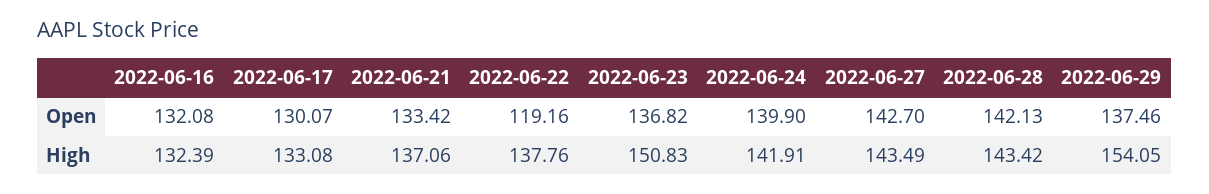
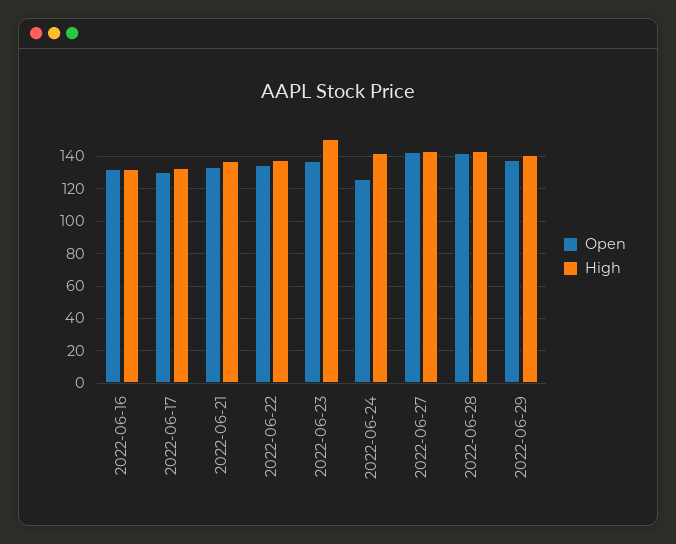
  {
    "Open": {
      "2022-06-16": 132.08,
      "2022-06-17": 130.07,
      "2022-06-21": 133.42,
-     "2022-06-22": 119.16,
+     "2022-06-22": 135,
      "2022-06-23": 136.82,
-     "2022-06-24": 139.9,
+     "2022-06-24": 125,
      "2022-06-27": 142.7,
      "2022-06-28": 142.13,
      "2022-06-29": 137.46
    },
    "High": {
      "2022-06-16": 132.39,
      "2022-06-17": 133.08,
      "2022-06-21": 137.06,
      "2022-06-22": 137.76,
      "2022-06-23": 150.83,
      "2022-06-24": 141.91,
      "2022-06-27": 143.49,
      "2022-06-28": 143.42,
-     "2022-06-29": 154.05
+     "2022-06-29": 140
    }
  }

